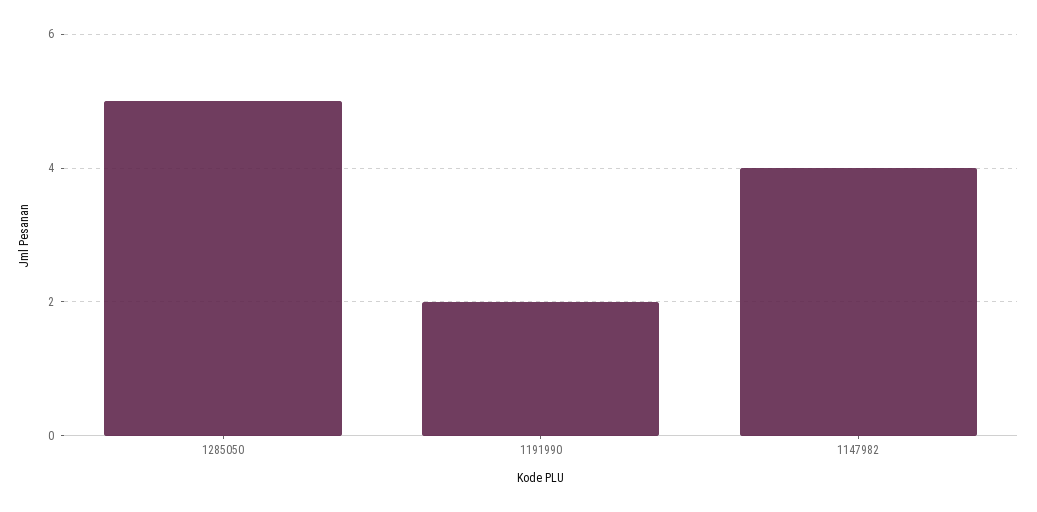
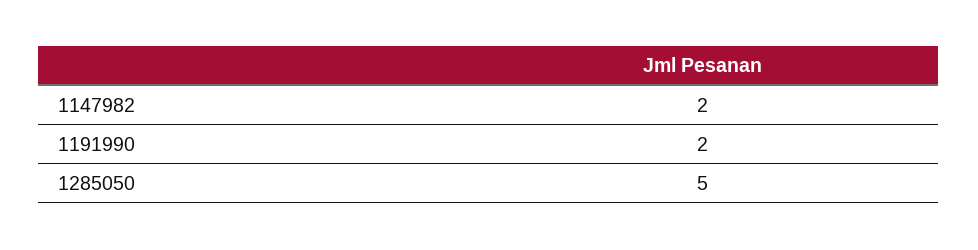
  {
    "1285050": 5,
    "1191990": 2,
-   "1147982": 4
+   "1147982": 2
  }

